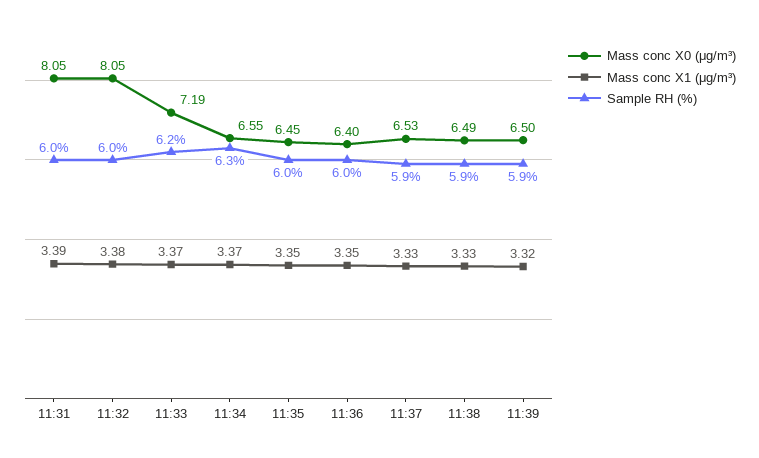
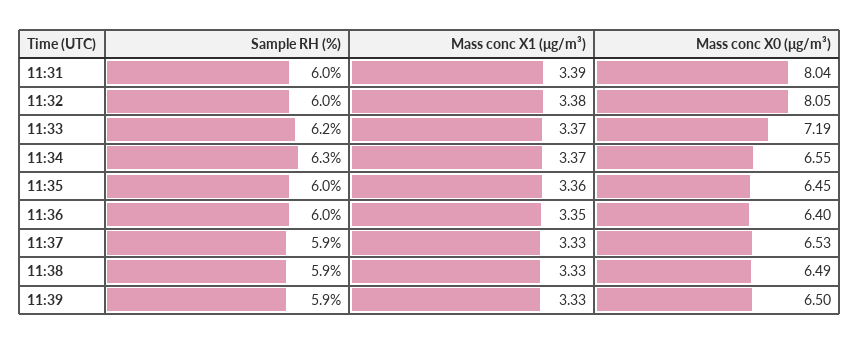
  {
    "Mass conc X0 (μg/m³)": {
-     "11:31": 8.05,
+     "11:31": 8.04,
      "11:32": 8.05,
      "11:33": 7.19,
      "11:34": 6.55,
      "11:35": 6.45,
      "11:36": 6.4,
      "11:37": 6.53,
      "11:38": 6.49,
      "11:39": 6.5
    },
    "Mass conc X1 (μg/m³)": {
      "11:31": 3.39,
      "11:32": 3.38,
      "11:33": 3.37,
      "11:34": 3.37,
-     "11:35": 3.35,
+     "11:35": 3.36,
      "11:36": 3.35,
      "11:37": 3.33,
      "11:38": 3.33,
-     "11:39": 3.32
+     "11:39": 3.33
    },
    "Sample RH (%)": {
      "11:31": 6,
      "11:32": 6,
      "11:33": 6.2,
      "11:34": 6.3,
      "11:35": 6,
      "11:36": 6,
      "11:37": 5.9,
      "11:38": 5.9,
      "11:39": 5.9
    }
  }

